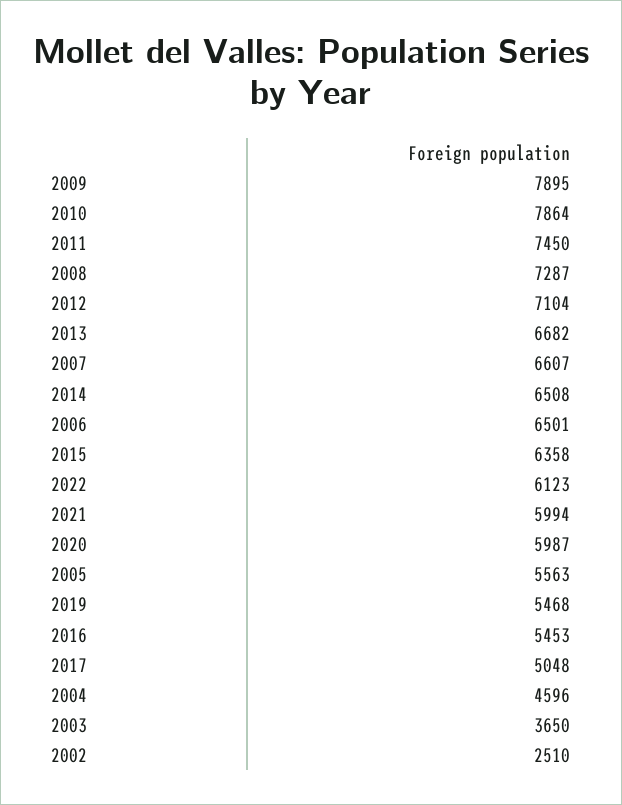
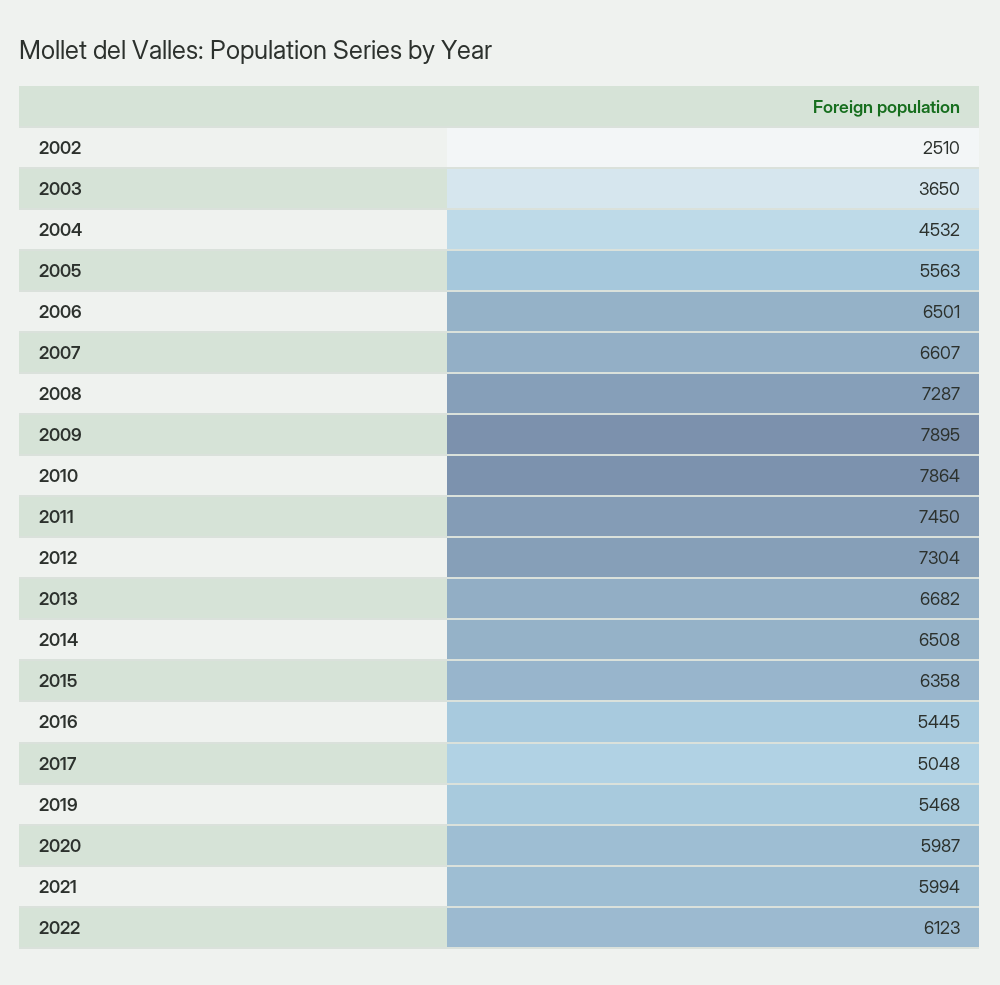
  {
    "2009": 7895,
    "2010": 7864,
    "2011": 7450,
    "2008": 7287,
-   "2012": 7104,
+   "2012": 7304,
    "2013": 6682,
    "2007": 6607,
    "2014": 6508,
    "2006": 6501,
    "2015": 6358,
    "2022": 6123,
    "2021": 5994,
    "2020": 5987,
    "2005": 5563,
    "2019": 5468,
-   "2016": 5453,
+   "2016": 5445,
    "2017": 5048,
-   "2004": 4596,
+   "2004": 4532,
    "2003": 3650,
    "2002": 2510
  }

